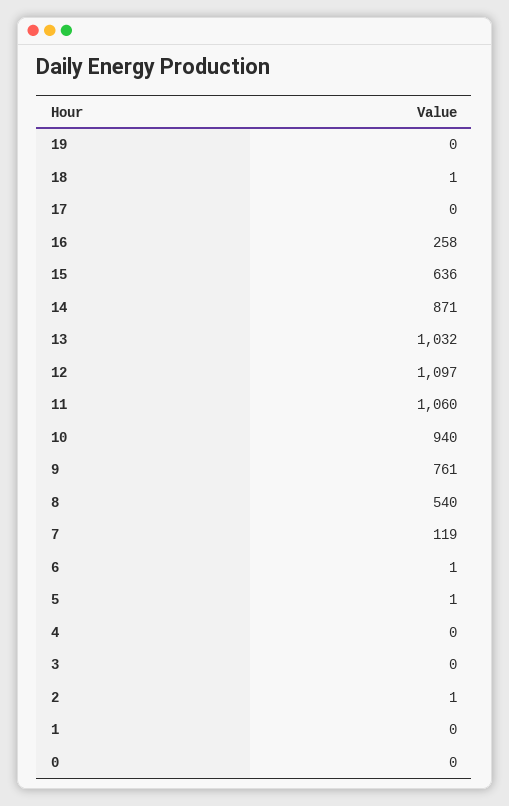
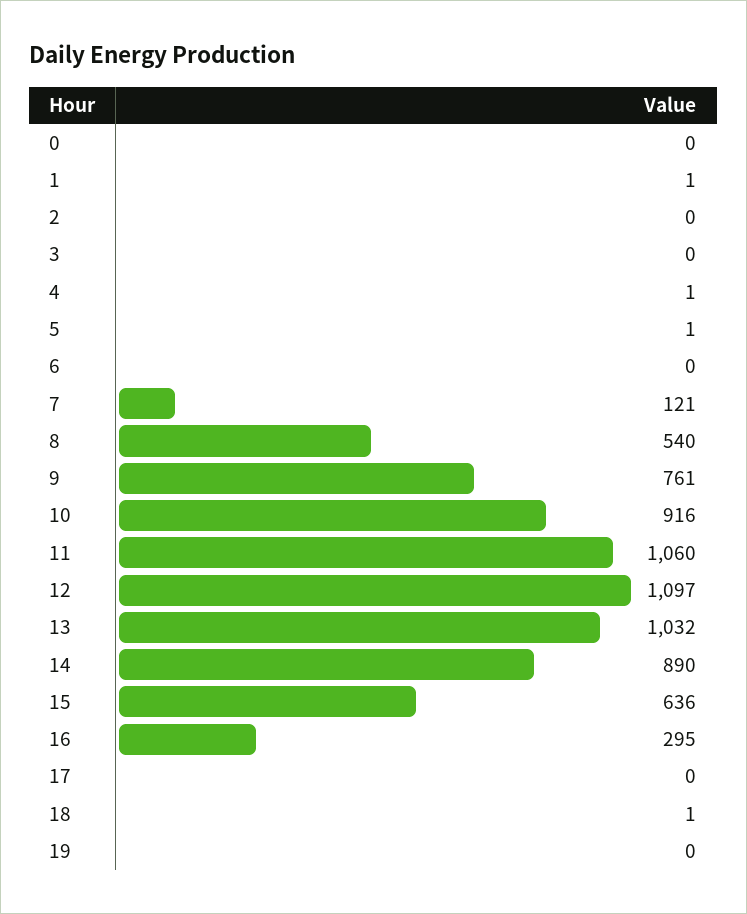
  {
    "19": 0,
    "18": 1,
    "17": 0,
-   "16": 258,
+   "16": 295,
    "15": 636,
-   "14": 871,
+   "14": 890,
    "13": 1032,
    "12": 1097,
    "11": 1060,
-   "10": 940,
+   "10": 916,
    "9": 761,
    "8": 540,
-   "7": 119,
+   "7": 121,
-   "6": 1,
+   "6": 0,
    "5": 1,
-   "4": 0,
+   "4": 1,
    "3": 0,
-   "2": 1,
+   "2": 0,
-   "1": 0,
+   "1": 1,
    "0": 0
  }

